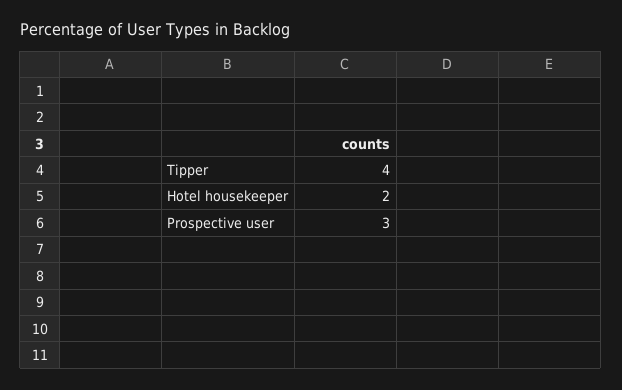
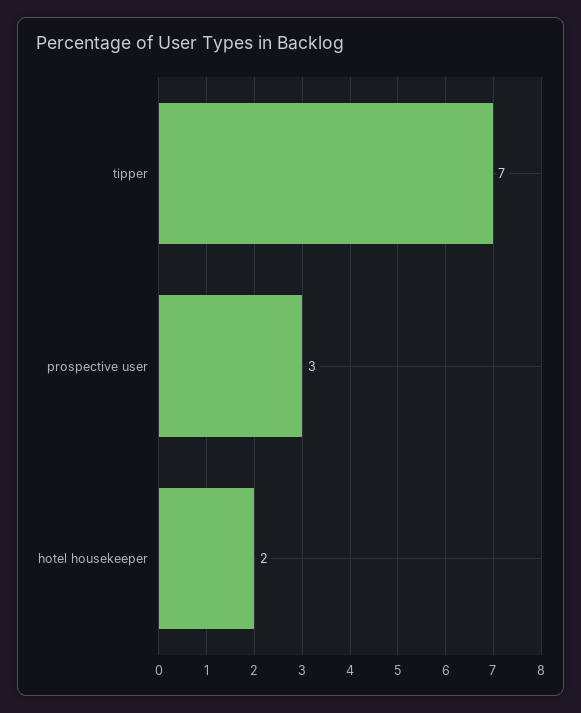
  {
-   "Tipper": 4,
+   "Tipper": 7,
    "Hotel housekeeper": 2,
    "Prospective user": 3
  }

